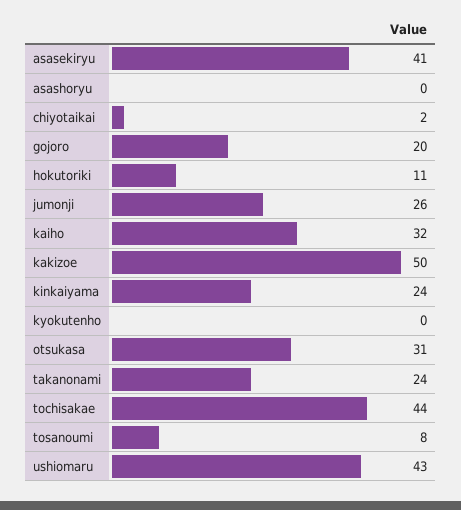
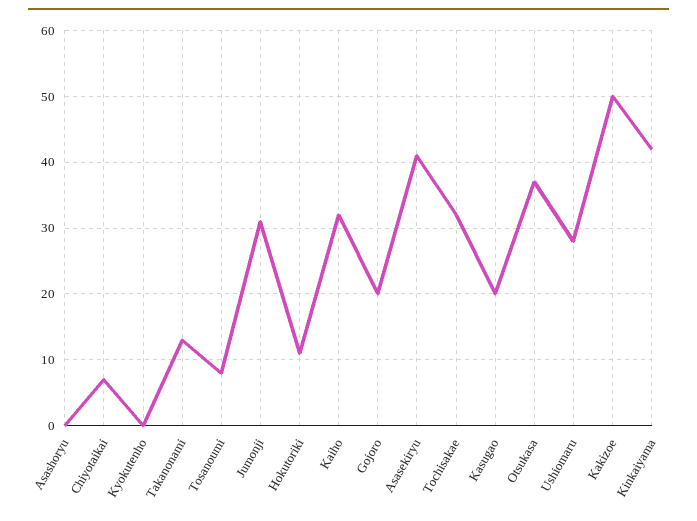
  {
    "asasekiryu": 41,
    "asashoryu": 0,
-   "chiyotaikai": 2,
+   "chiyotaikai": 7,
    "gojoro": 20,
    "hokutoriki": 11,
-   "jumonji": 26,
+   "jumonji": 31,
    "kaiho": 32,
    "kakizoe": 50,
-   "kinkaiyama": 24,
+   "kinkaiyama": 42,
    "kyokutenho": 0,
-   "otsukasa": 31,
+   "otsukasa": 37,
-   "takanonami": 24,
+   "takanonami": 13,
-   "tochisakae": 44,
+   "tochisakae": 32,
    "tosanoumi": 8,
-   "ushiomaru": 43
+   "ushiomaru": 28,
+   "Kasugao": 20
  }

